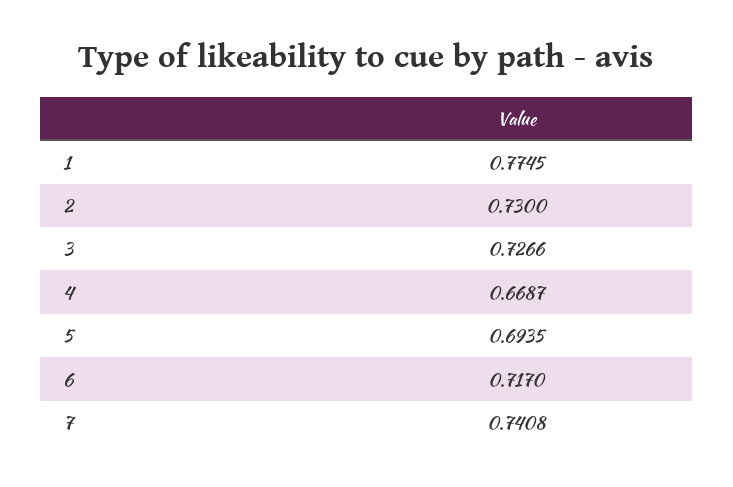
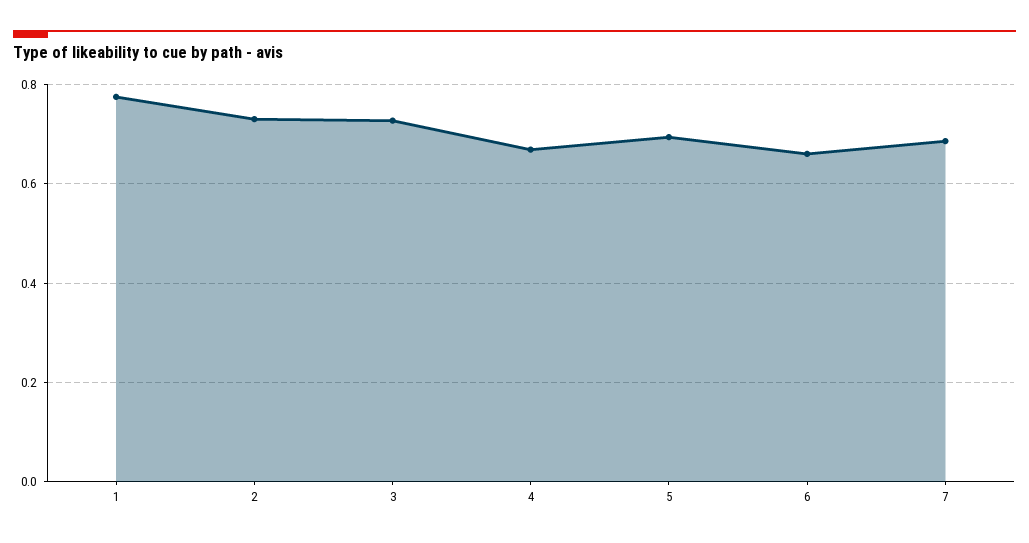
  {
    "1": 0.7745,
    "2": 0.73,
    "3": 0.7266,
    "4": 0.6687,
    "5": 0.6935,
-   "6": 0.717,
+   "6": 0.66,
-   "7": 0.7408
+   "7": 0.68
  }

